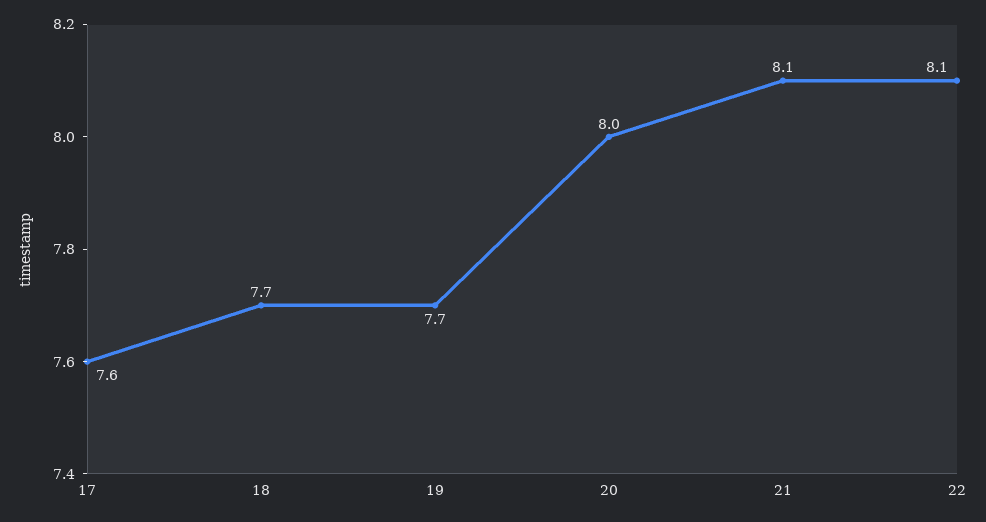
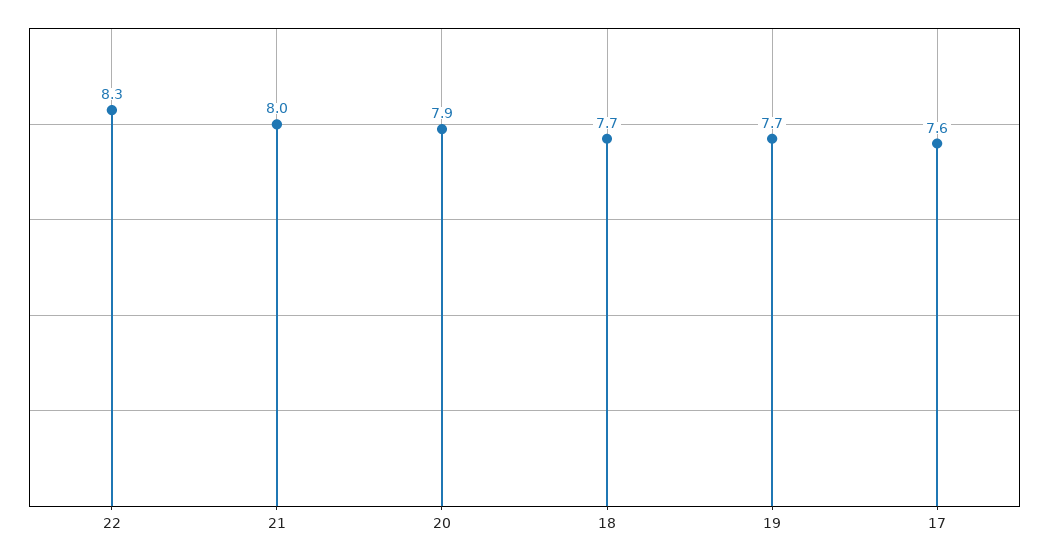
  {
    "17": 7.6,
    "18": 7.7,
    "19": 7.7,
-   "20": 8,
+   "20": 7.9,
-   "21": 8.1,
+   "21": 8,
-   "22": 8.1
+   "22": 8.3
  }

